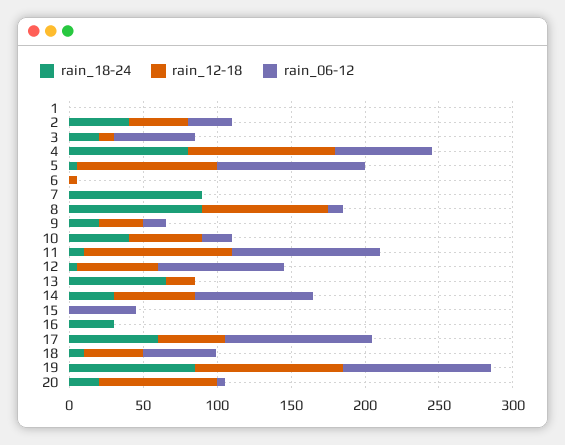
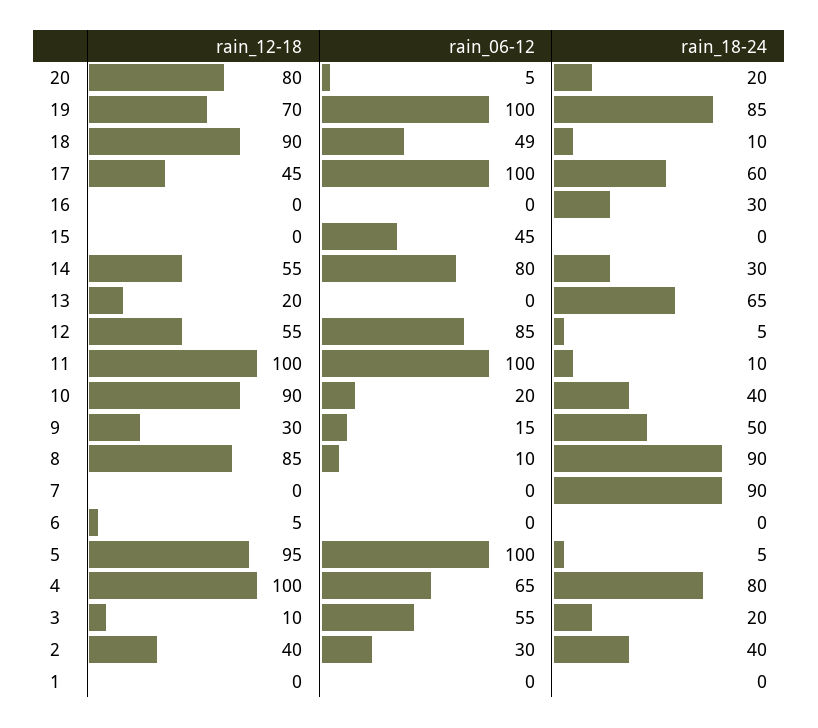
  {
    "rain_18-24": {
      "1": 0,
      "2": 40,
      "3": 20,
      "4": 80,
      "5": 5,
      "6": 0,
      "7": 90,
      "8": 90,
-     "9": 20,
+     "9": 50,
      "10": 40,
      "11": 10,
      "12": 5,
      "13": 65,
      "14": 30,
      "15": 0,
      "16": 30,
      "17": 60,
      "18": 10,
      "19": 85,
      "20": 20
    },
    "rain_12-18": {
      "1": 0,
      "2": 40,
      "3": 10,
      "4": 100,
      "5": 95,
      "6": 5,
      "7": 0,
      "8": 85,
      "9": 30,
-     "10": 50,
+     "10": 90,
      "11": 100,
      "12": 55,
      "13": 20,
      "14": 55,
      "15": 0,
      "16": 0,
      "17": 45,
-     "18": 40,
+     "18": 90,
-     "19": 100,
+     "19": 70,
      "20": 80
    },
    "rain_06-12": {
      "1": 0,
      "2": 30,
      "3": 55,
      "4": 65,
      "5": 100,
      "6": 0,
      "7": 0,
      "8": 10,
      "9": 15,
      "10": 20,
      "11": 100,
      "12": 85,
      "13": 0,
      "14": 80,
      "15": 45,
      "16": 0,
      "17": 100,
      "18": 49,
      "19": 100,
      "20": 5
    }
  }

